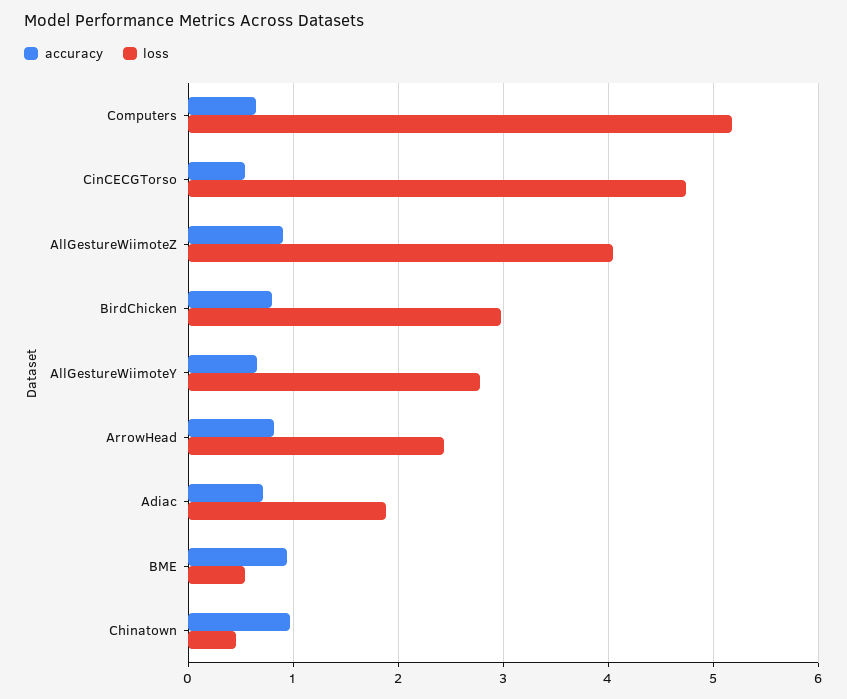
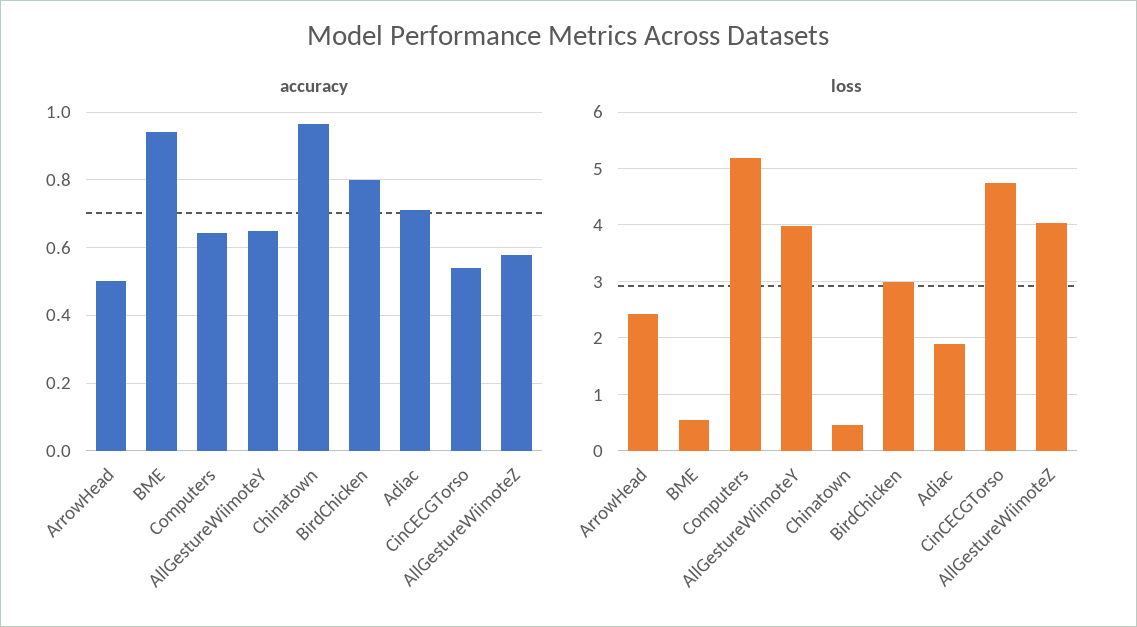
  {
    "accuracy": {
      "Computers": 0.64,
      "CinCECGTorso": 0.54,
-     "AllGestureWiimoteZ": 0.9,
+     "AllGestureWiimoteZ": 0.58,
      "BirdChicken": 0.8,
      "AllGestureWiimoteY": 0.66,
-     "ArrowHead": 0.8,
+     "ArrowHead": 0.5,
      "Adiac": 0.72,
      "BME": 0.94,
      "Chinatown": 0.96
    },
    "loss": {
      "Computers": 5.2,
      "CinCECGTorso": 4.7,
      "AllGestureWiimoteZ": 4,
      "BirdChicken": 3,
-     "AllGestureWiimoteY": 2.8,
+     "AllGestureWiimoteY": 4,
      "ArrowHead": 2.4,
      "Adiac": 1.9,
      "BME": 0.5,
      "Chinatown": 0.5
    }
  }

